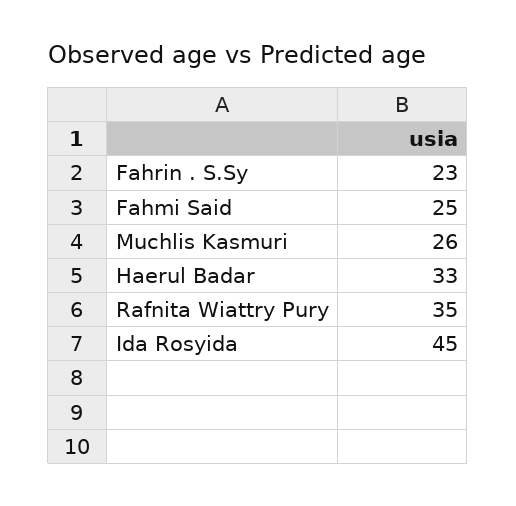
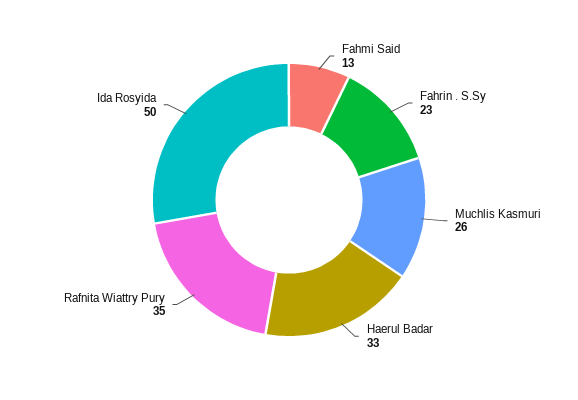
  {
    "Fahrin . S.Sy": 23,
-   "Fahmi Said": 25,
+   "Fahmi Said": 13,
    "Muchlis Kasmuri": 26,
    "Haerul Badar": 33,
    "Rafnita Wiattry Pury": 35,
-   "Ida Rosyida": 45
+   "Ida Rosyida": 50
  }

